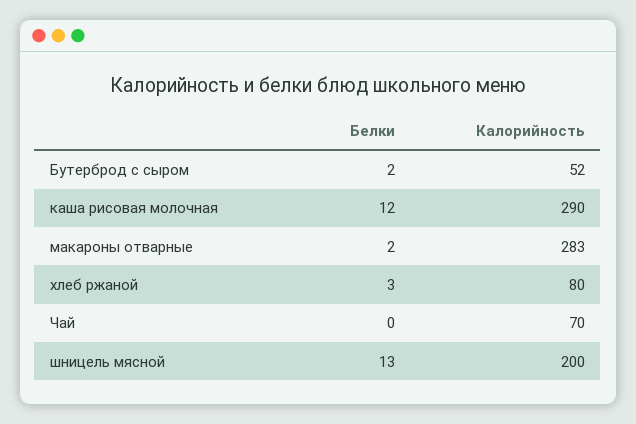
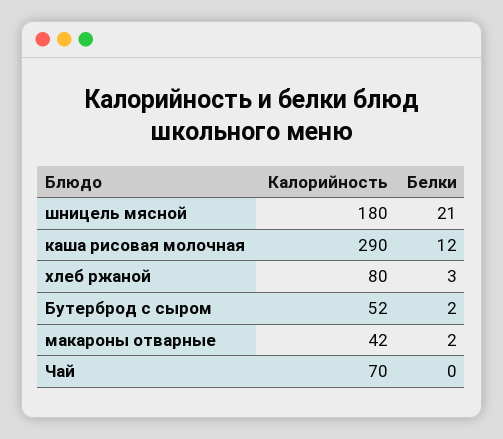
  {
    "Белки": {
      "Бутерброд с сыром": 2,
      "каша рисовая молочная": 12,
      "макароны отварные": 2,
      "хлеб ржаной": 3,
      "Чай": 0,
-     "шницель мясной": 13
+     "шницель мясной": 21
    },
    "Калорийность": {
      "Бутерброд с сыром": 52,
      "каша рисовая молочная": 290,
-     "макароны отварные": 283,
+     "макароны отварные": 42,
      "хлеб ржаной": 80,
      "Чай": 70,
-     "шницель мясной": 200
+     "шницель мясной": 180
    }
  }

